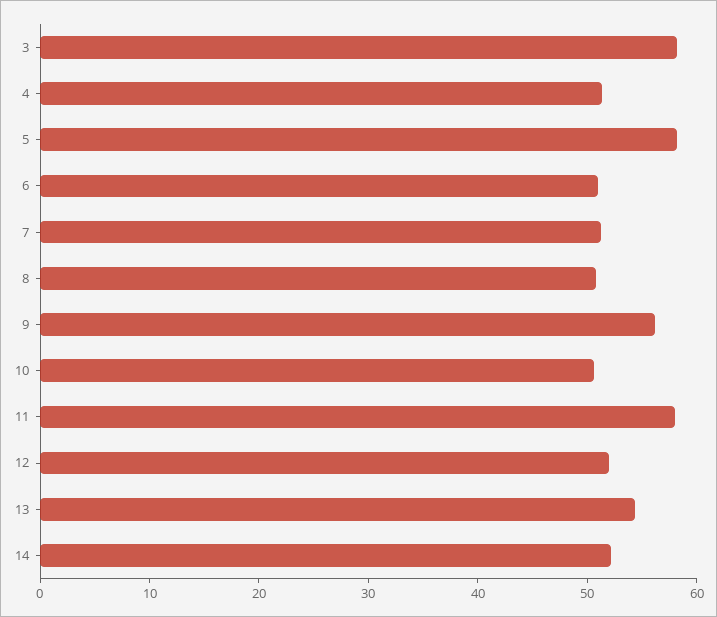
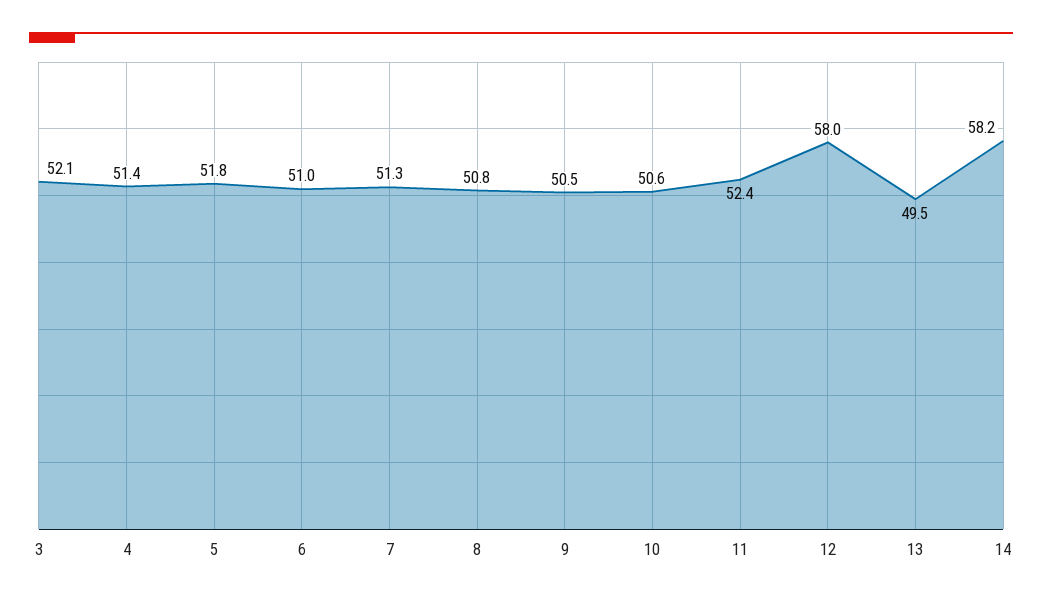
  {
-   "3": 58,
+   "3": 52.1,
    "4": 51.4,
-   "5": 58,
+   "5": 51.8,
    "6": 51,
    "7": 51.3,
    "8": 50.8,
-   "9": 56,
+   "9": 50.5,
    "10": 50.6,
-   "11": 58,
+   "11": 52.4,
-   "12": 52,
+   "12": 58,
-   "13": 54,
+   "13": 49.5,
-   "14": 52
+   "14": 58.2
  }

